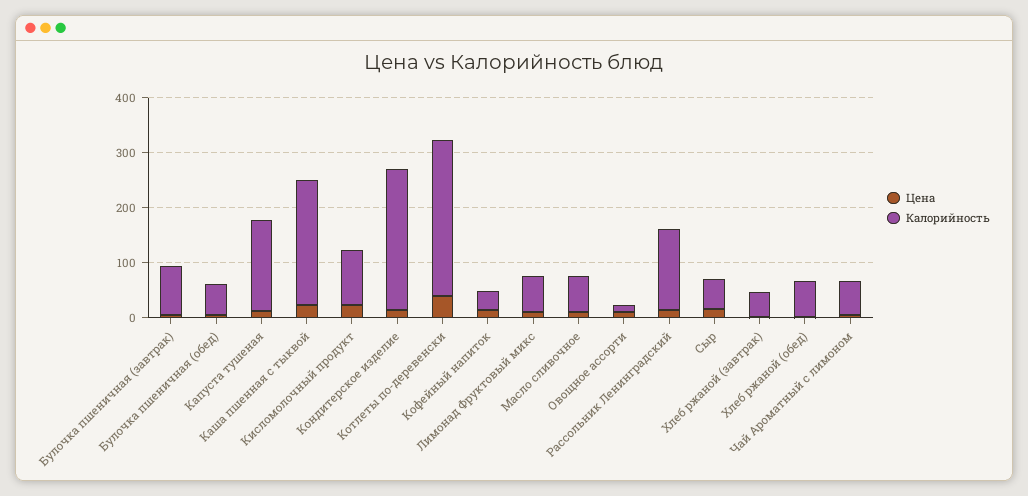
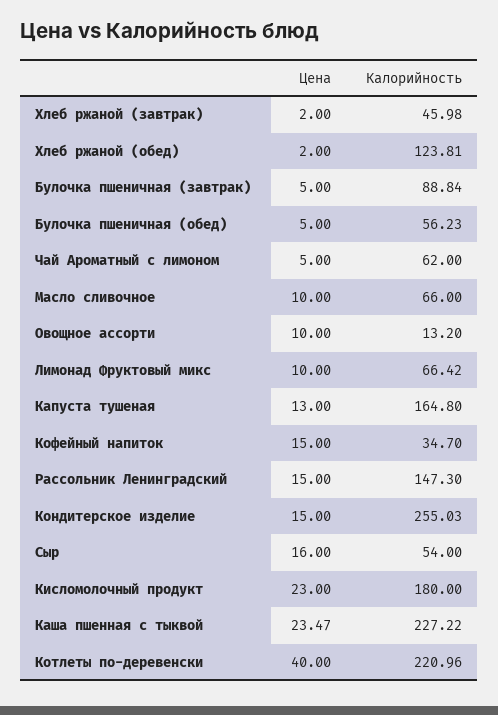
  {
    "Цена": {
      "Булочка пшеничная (завтрак)": 5,
      "Булочка пшеничная (обед)": 5,
      "Капуста тушеная": 13,
      "Каша пшенная с тыквой": 23.47,
      "Кисломолочный продукт": 23,
      "Кондитерское изделие": 15,
      "Котлеты по-деревенски": 40,
      "Кофейный напиток": 15,
      "Лимонад Фруктовый микс": 10,
      "Масло сливочное": 10,
      "Овощное ассорти": 10,
      "Рассольник Ленинградский": 15,
      "Сыр": 16,
      "Хлеб ржаной (завтрак)": 2,
      "Хлеб ржаной (обед)": 2,
      "Чай Ароматный с лимоном": 5
    },
    "Калорийность": {
      "Булочка пшеничная (завтрак)": 88.84,
      "Булочка пшеничная (обед)": 56.23,
      "Капуста тушеная": 164.8,
      "Каша пшенная с тыквой": 227.22,
-     "Кисломолочный продукт": 100,
+     "Кисломолочный продукт": 180,
      "Кондитерское изделие": 255.03,
-     "Котлеты по-деревенски": 280,
+     "Котлеты по-деревенски": 220.96,
      "Кофейный напиток": 34.7,
      "Лимонад Фруктовый микс": 66.42,
      "Масло сливочное": 66,
      "Овощное ассорти": 13.2,
      "Рассольник Ленинградский": 147.3,
      "Сыр": 54,
      "Хлеб ржаной (завтрак)": 45.98,
-     "Хлеб ржаной (обед)": 60,
+     "Хлеб ржаной (обед)": 123.81,
      "Чай Ароматный с лимоном": 62
    }
  }

